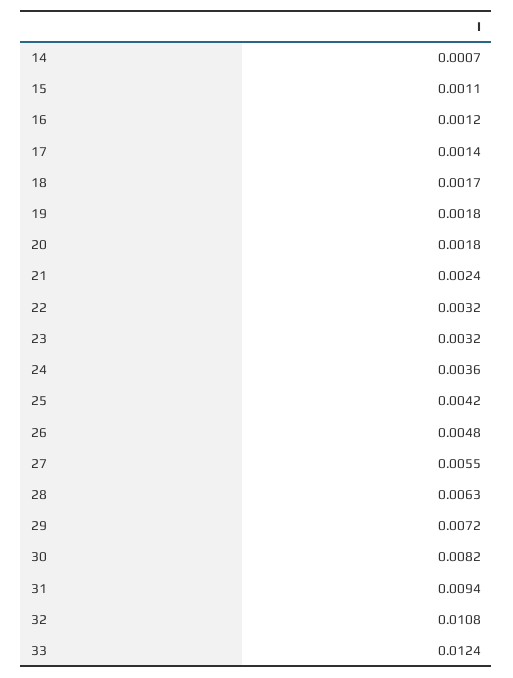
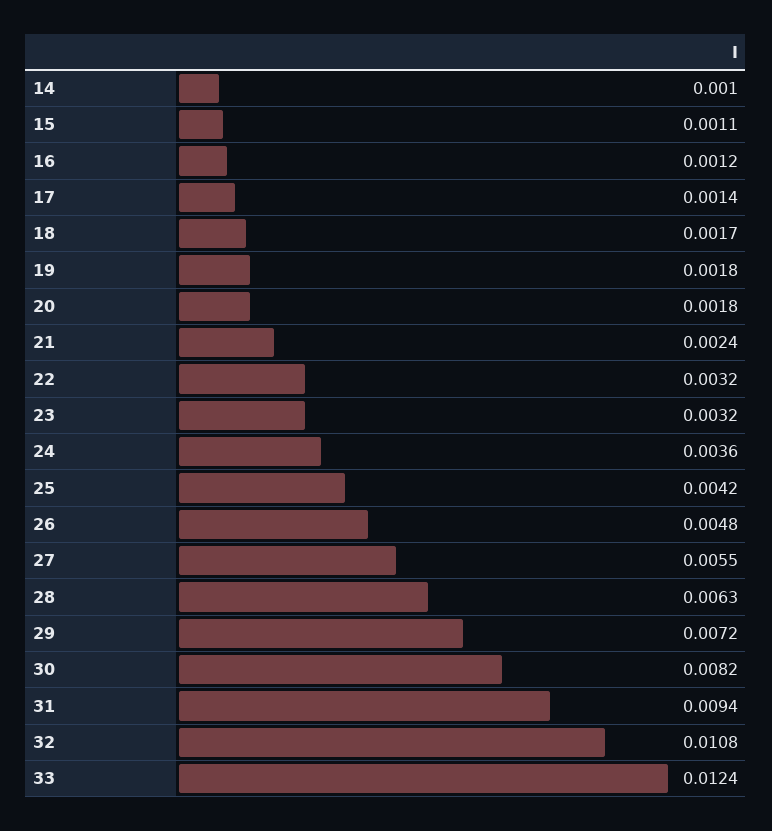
  {
-   "14": 0.0007,
+   "14": 0.001,
    "15": 0.0011,
    "16": 0.0012,
    "17": 0.0014,
    "18": 0.0017,
    "19": 0.0018,
    "20": 0.0018,
    "21": 0.0024,
    "22": 0.0032,
    "23": 0.0032,
    "24": 0.0036,
    "25": 0.0042,
    "26": 0.0048,
    "27": 0.0055,
    "28": 0.0063,
    "29": 0.0072,
    "30": 0.0082,
    "31": 0.0094,
    "32": 0.0108,
    "33": 0.0124
  }

